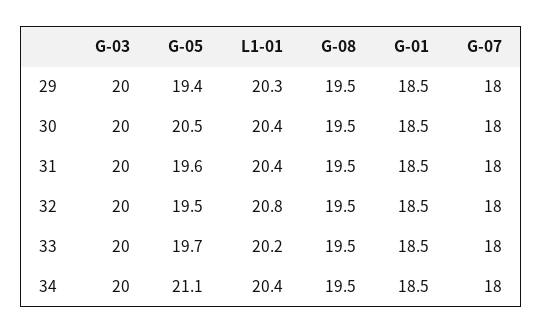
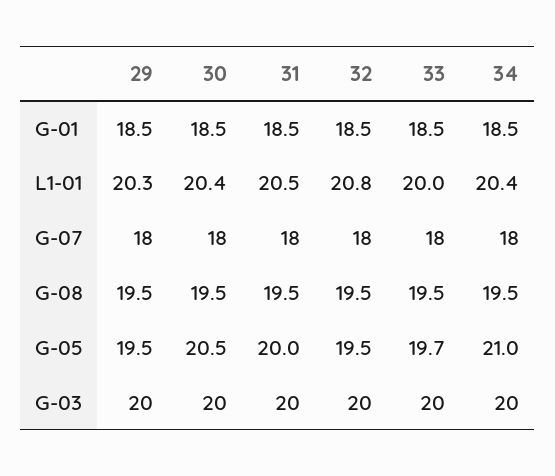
  {
    "G-03": {
      "29": 20,
      "30": 20,
      "31": 20,
      "32": 20,
      "33": 20,
      "34": 20
    },
    "G-05": {
-     "29": 19.4,
+     "29": 19.5,
      "30": 20.5,
-     "31": 19.6,
+     "31": 20,
      "32": 19.5,
      "33": 19.7,
-     "34": 21.1
+     "34": 21
    },
    "L1-01": {
      "29": 20.3,
      "30": 20.4,
-     "31": 20.4,
+     "31": 20.5,
      "32": 20.8,
-     "33": 20.2,
+     "33": 20,
      "34": 20.4
    },
    "G-08": {
      "29": 19.5,
      "30": 19.5,
      "31": 19.5,
      "32": 19.5,
      "33": 19.5,
      "34": 19.5
    },
    "G-01": {
      "29": 18.5,
      "30": 18.5,
      "31": 18.5,
      "32": 18.5,
      "33": 18.5,
      "34": 18.5
    },
    "G-07": {
      "29": 18,
      "30": 18,
      "31": 18,
      "32": 18,
      "33": 18,
      "34": 18
    }
  }

